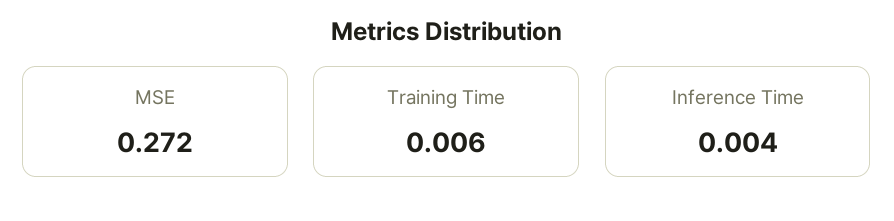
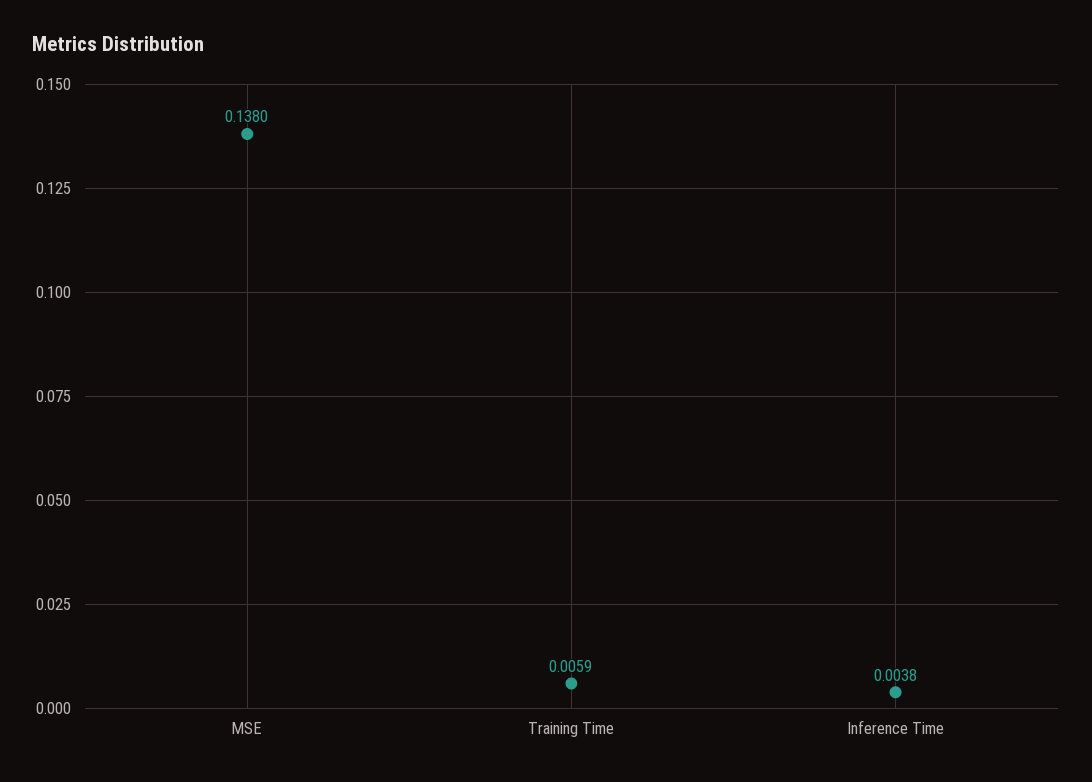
  {
-   "MSE": 0.272,
+   "MSE": 0.138,
    "Training Time": 0.0059,
    "Inference Time": 0.0038
  }

